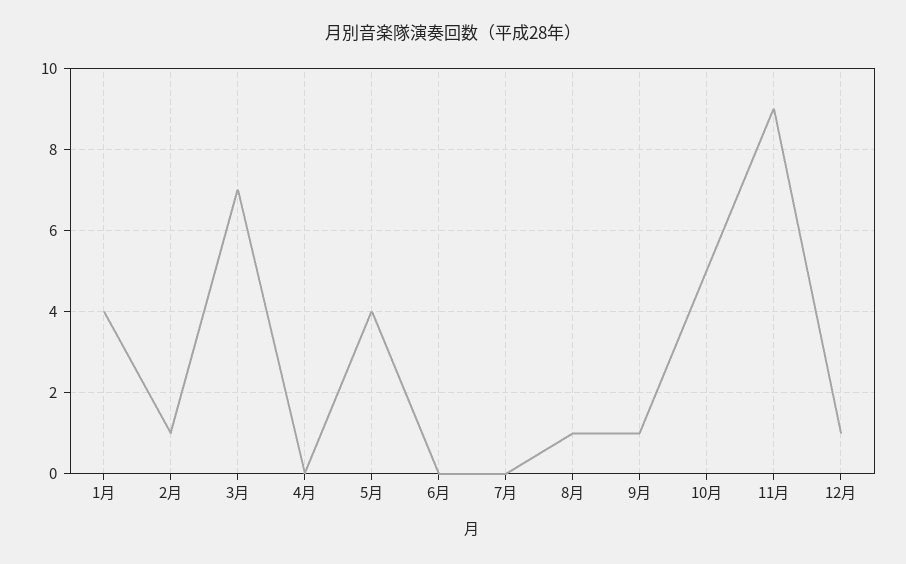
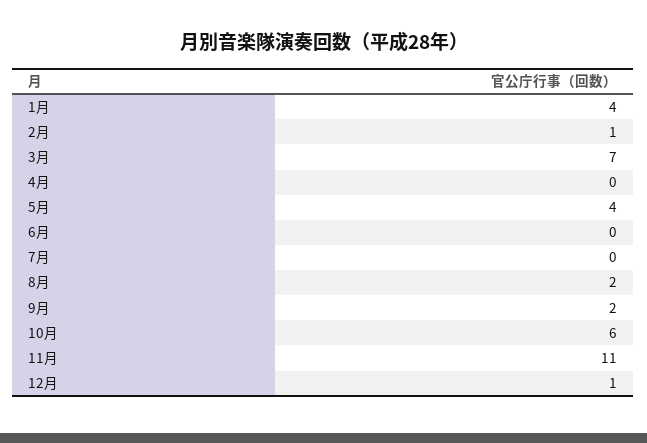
  {
    "1月": 4,
    "2月": 1,
    "3月": 7,
    "4月": 0,
    "5月": 4,
    "6月": 0,
    "7月": 0,
-   "8月": 1,
+   "8月": 2,
-   "9月": 1,
+   "9月": 2,
-   "10月": 5,
+   "10月": 6,
-   "11月": 9,
+   "11月": 11,
    "12月": 1
  }

